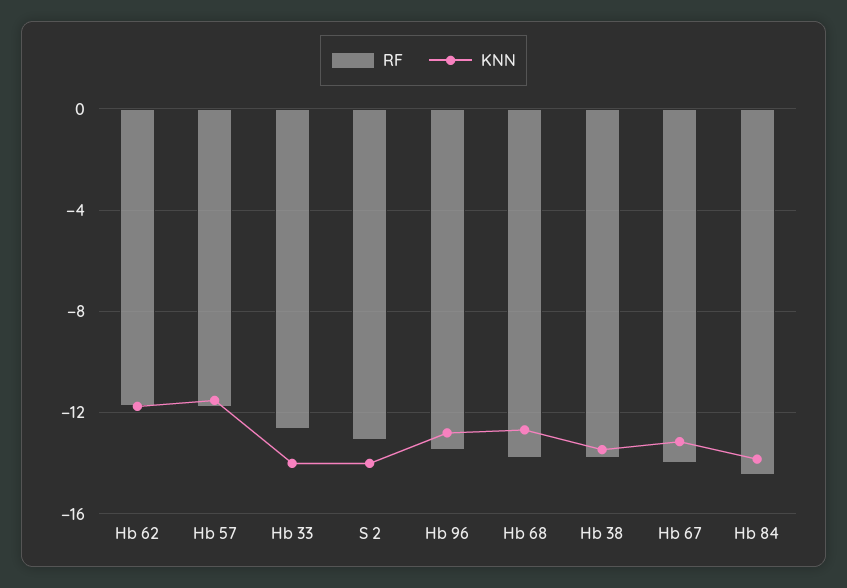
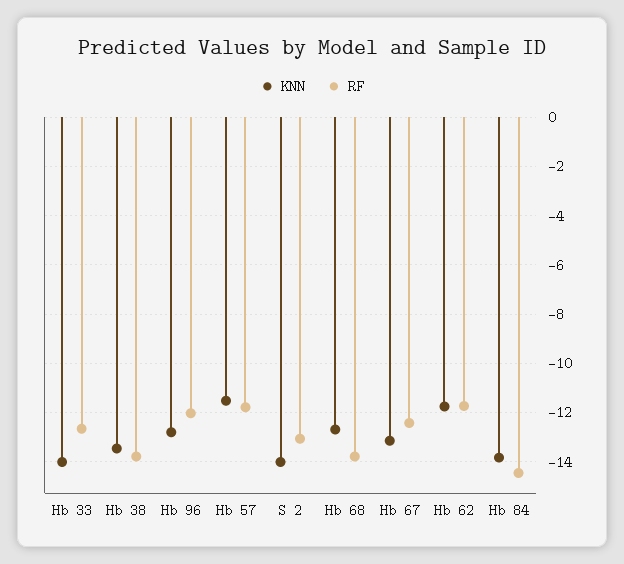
  {
    "RF": {
      "Hb 62": -11.75,
      "Hb 57": -11.75,
      "Hb 33": -12.75,
      "S 2": -13,
-     "Hb 96": -13.5,
+     "Hb 96": -12,
      "Hb 68": -13.75,
      "Hb 38": -13.75,
-     "Hb 67": -14,
+     "Hb 67": -12.5,
      "Hb 84": -14.5
    },
    "KNN": {
      "Hb 62": -11.75,
      "Hb 57": -11.5,
      "Hb 33": -14,
      "S 2": -14,
      "Hb 96": -12.75,
      "Hb 68": -12.75,
      "Hb 38": -13.5,
      "Hb 67": -13.25,
      "Hb 84": -13.75
    }
  }

